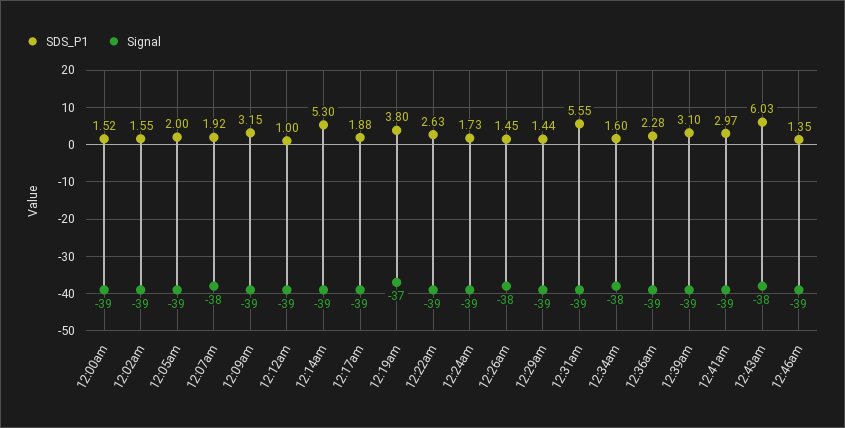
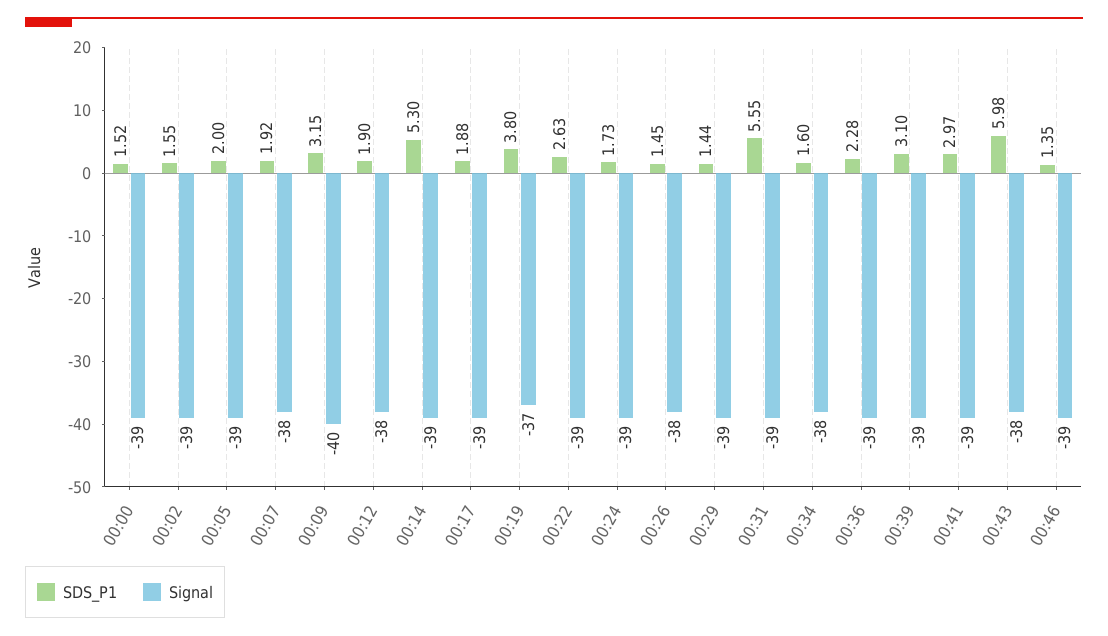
  {
    "SDS_P1": {
      "12:00am": 1.52,
      "12:02am": 1.55,
      "12:05am": 2,
      "12:07am": 1.92,
      "12:09am": 3.15,
-     "12:12am": 1,
+     "12:12am": 1.9,
      "12:14am": 5.3,
      "12:17am": 1.88,
      "12:19am": 3.8,
      "12:22am": 2.63,
      "12:24am": 1.73,
      "12:26am": 1.45,
      "12:29am": 1.44,
      "12:31am": 5.55,
      "12:34am": 1.6,
      "12:36am": 2.28,
      "12:39am": 3.1,
      "12:41am": 2.97,
-     "12:43am": 6.03,
+     "12:43am": 5.98,
      "12:46am": 1.35
    },
    "Signal": {
      "12:00am": -39,
      "12:02am": -39,
      "12:05am": -39,
      "12:07am": -38,
-     "12:09am": -39,
+     "12:09am": -40,
-     "12:12am": -39,
+     "12:12am": -38,
      "12:14am": -39,
      "12:17am": -39,
      "12:19am": -37,
      "12:22am": -39,
      "12:24am": -39,
      "12:26am": -38,
      "12:29am": -39,
      "12:31am": -39,
      "12:34am": -38,
      "12:36am": -39,
      "12:39am": -39,
      "12:41am": -39,
      "12:43am": -38,
      "12:46am": -39
    }
  }

